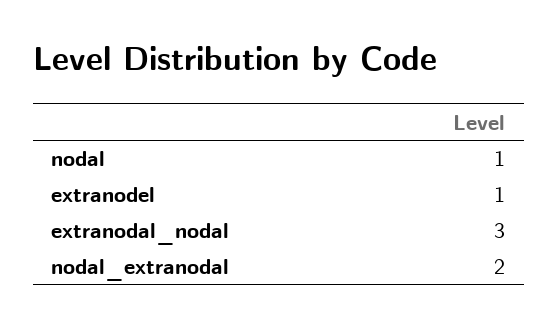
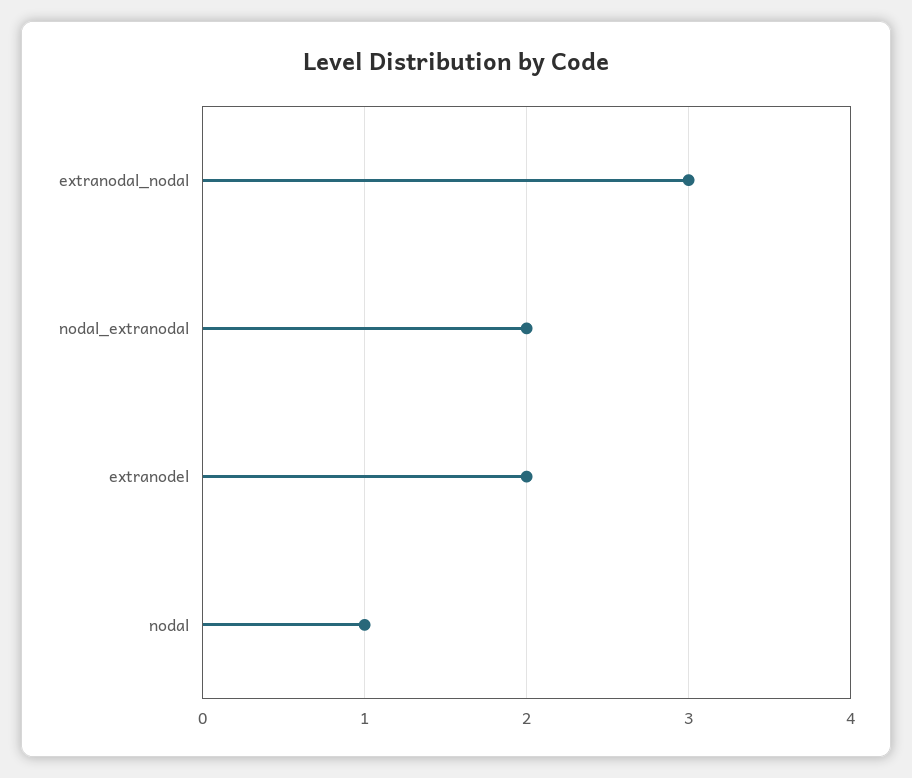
  {
    "nodal": 1,
-   "extranodel": 1,
+   "extranodel": 2,
    "extranodal_nodal": 3,
    "nodal_extranodal": 2
  }

